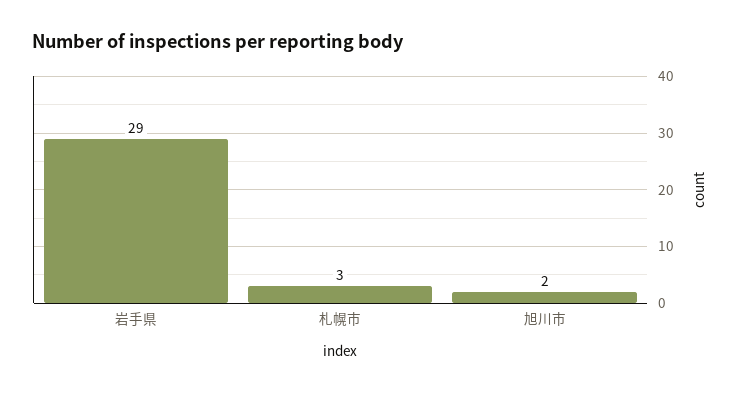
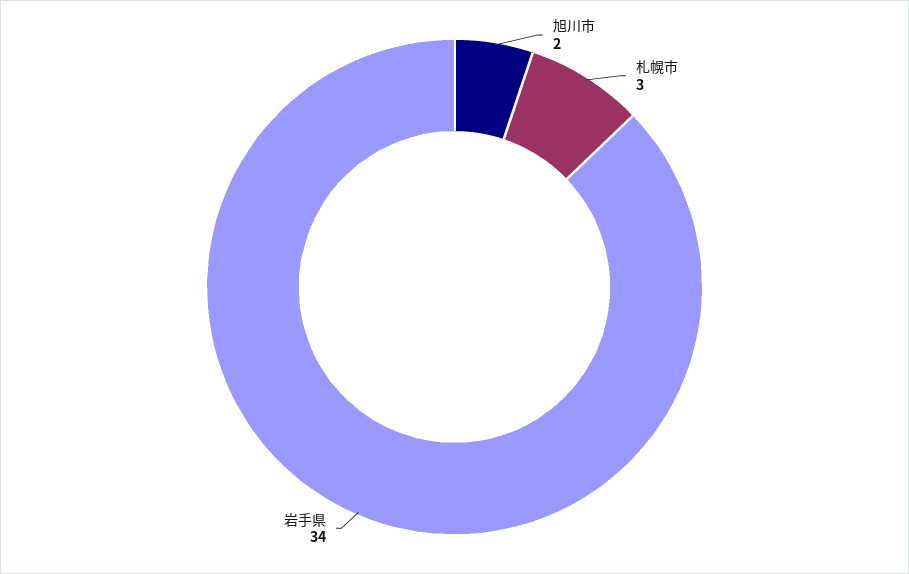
  {
-   "岩手県": 29,
+   "岩手県": 34,
    "札幌市": 3,
    "旭川市": 2
  }

